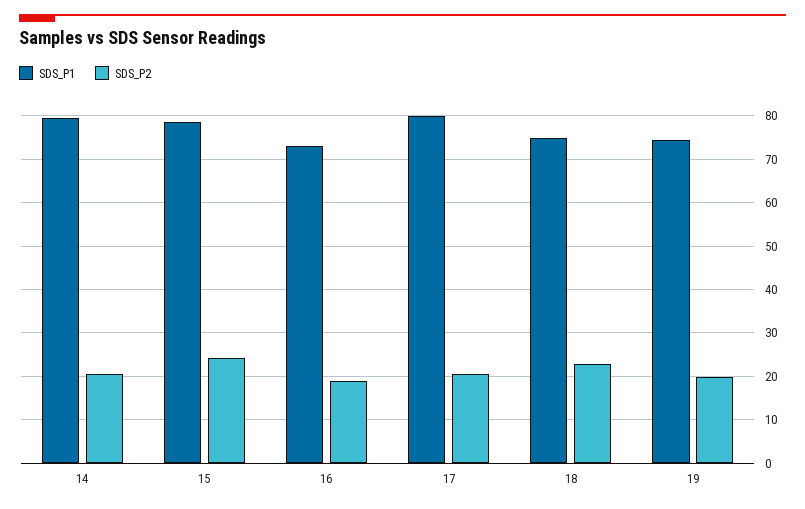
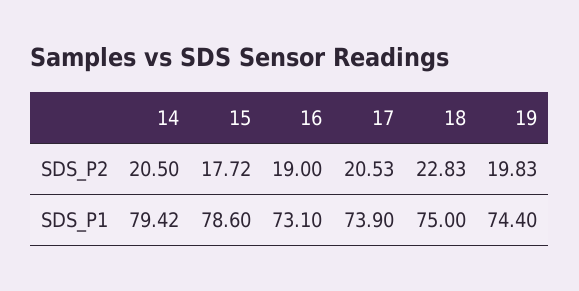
  {
    "SDS_P1": {
      "14": 79.42,
      "15": 78.6,
      "16": 73.1,
-     "17": 80,
+     "17": 73.9,
      "18": 75,
      "19": 74.4
    },
    "SDS_P2": {
      "14": 20.5,
-     "15": 24,
+     "15": 17.72,
      "16": 19,
      "17": 20.53,
      "18": 22.83,
      "19": 19.83
    }
  }

